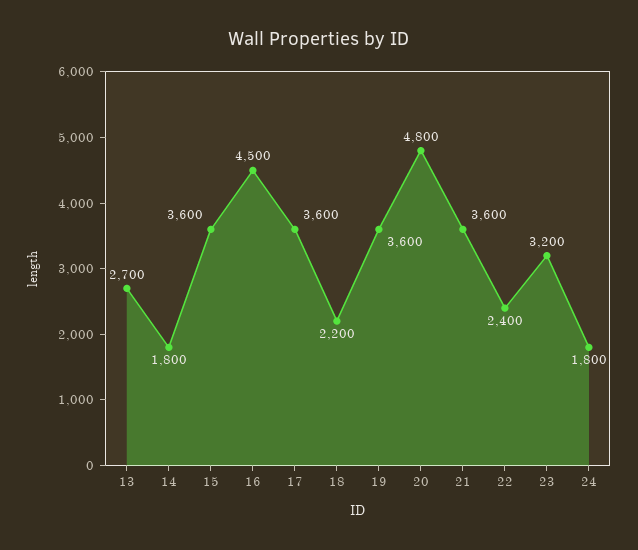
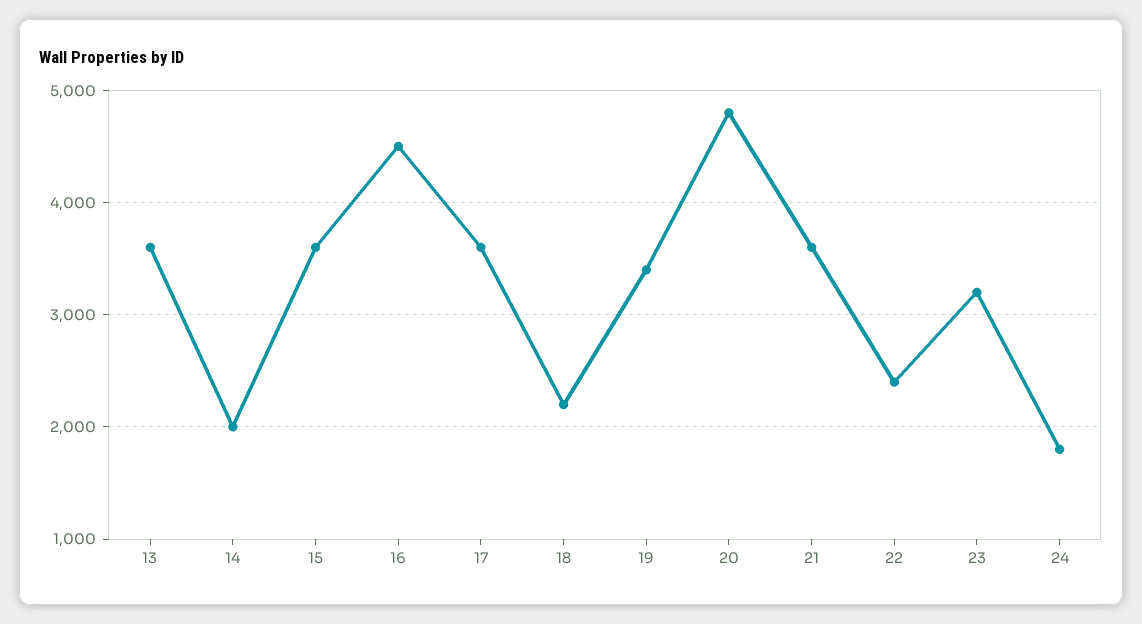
  {
-   "13": 2700,
+   "13": 3600,
-   "14": 1800,
+   "14": 2000,
    "15": 3600,
    "16": 4500,
    "17": 3600,
    "18": 2200,
-   "19": 3600,
+   "19": 3400,
    "20": 4800,
    "21": 3600,
    "22": 2400,
    "23": 3200,
    "24": 1800
  }

